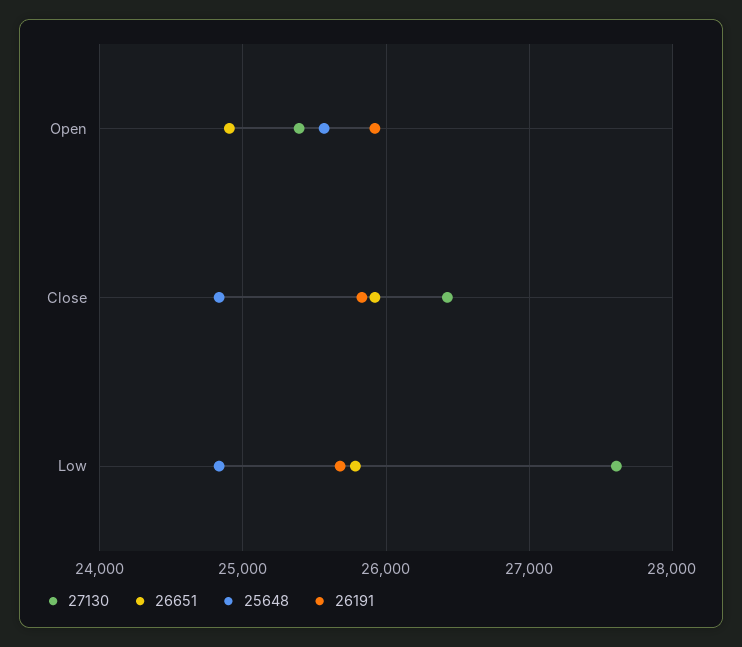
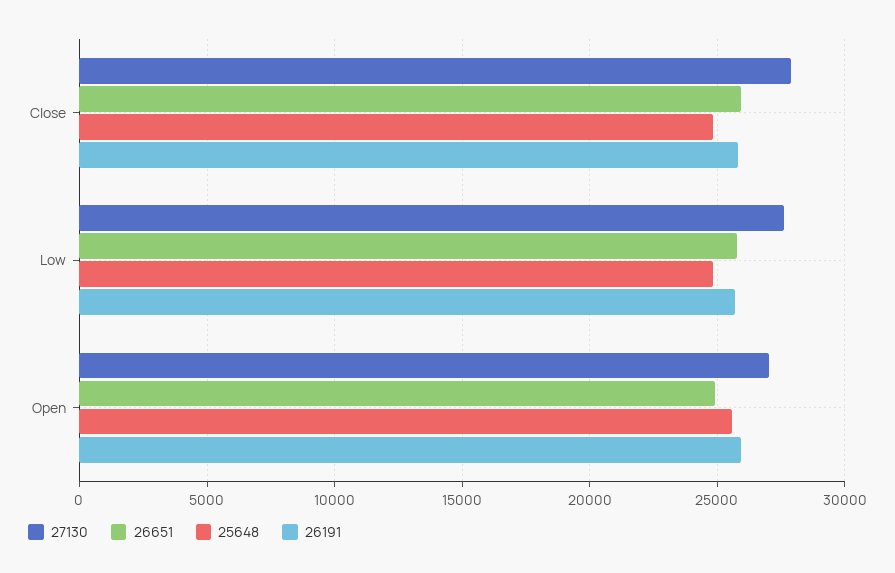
  {
    "27130": {
-     "Open": 25400,
+     "Open": 27000,
-     "Close": 26400,
+     "Close": 28000,
      "Low": 27600
    },
    "26651": {
      "Open": 24900,
      "Close": 25900,
      "Low": 25800
    },
    "25648": {
      "Open": 25600,
      "Close": 24800,
      "Low": 24800
    },
    "26191": {
      "Open": 25900,
      "Close": 25800,
      "Low": 25700
    }
  }

